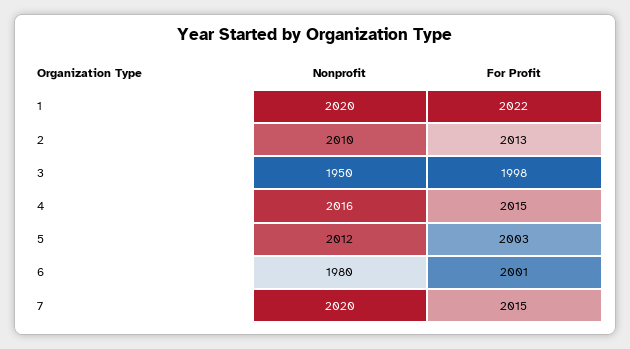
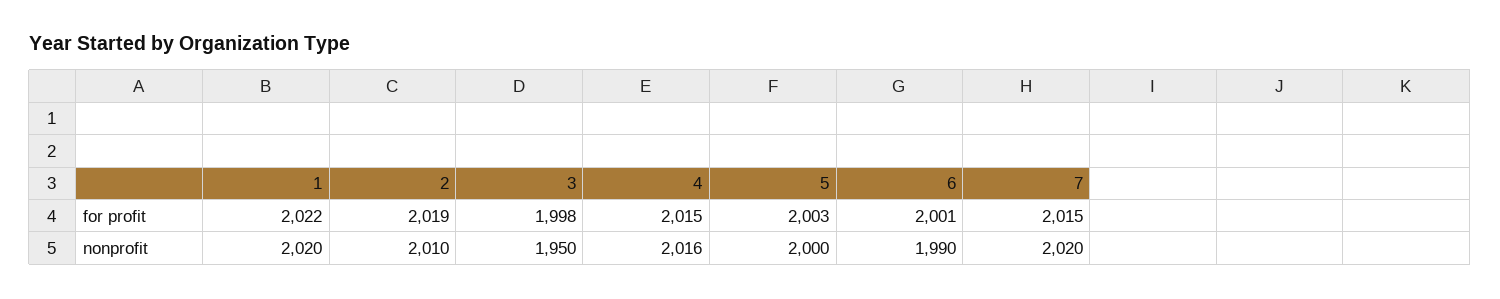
  {
    "Nonprofit": {
      "1": 2020,
      "2": 2010,
      "3": 1950,
      "4": 2016,
-     "5": 2012,
+     "5": 2000,
-     "6": 1980,
+     "6": 1990,
      "7": 2020
    },
    "For Profit": {
      "1": 2022,
-     "2": 2013,
+     "2": 2019,
      "3": 1998,
      "4": 2015,
      "5": 2003,
      "6": 2001,
      "7": 2015
    }
  }

